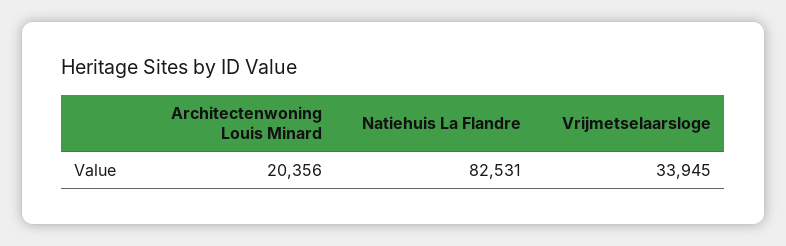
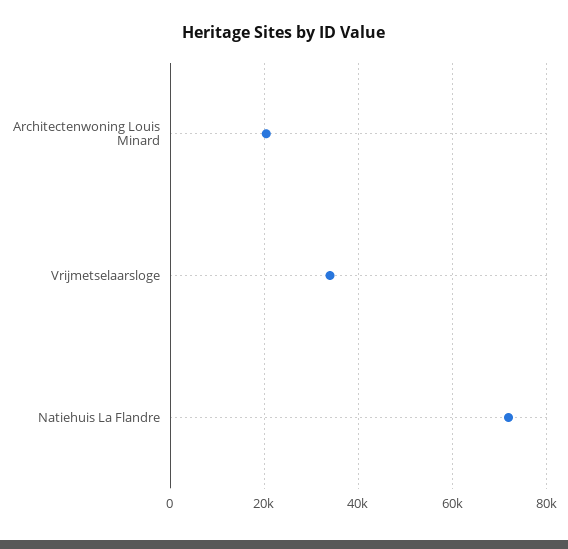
  {
    "Architectenwoning Louis Minard": 20356,
-   "Natiehuis La Flandre": 82531,
+   "Natiehuis La Flandre": 72000,
    "Vrijmetselaarsloge": 33945
  }

